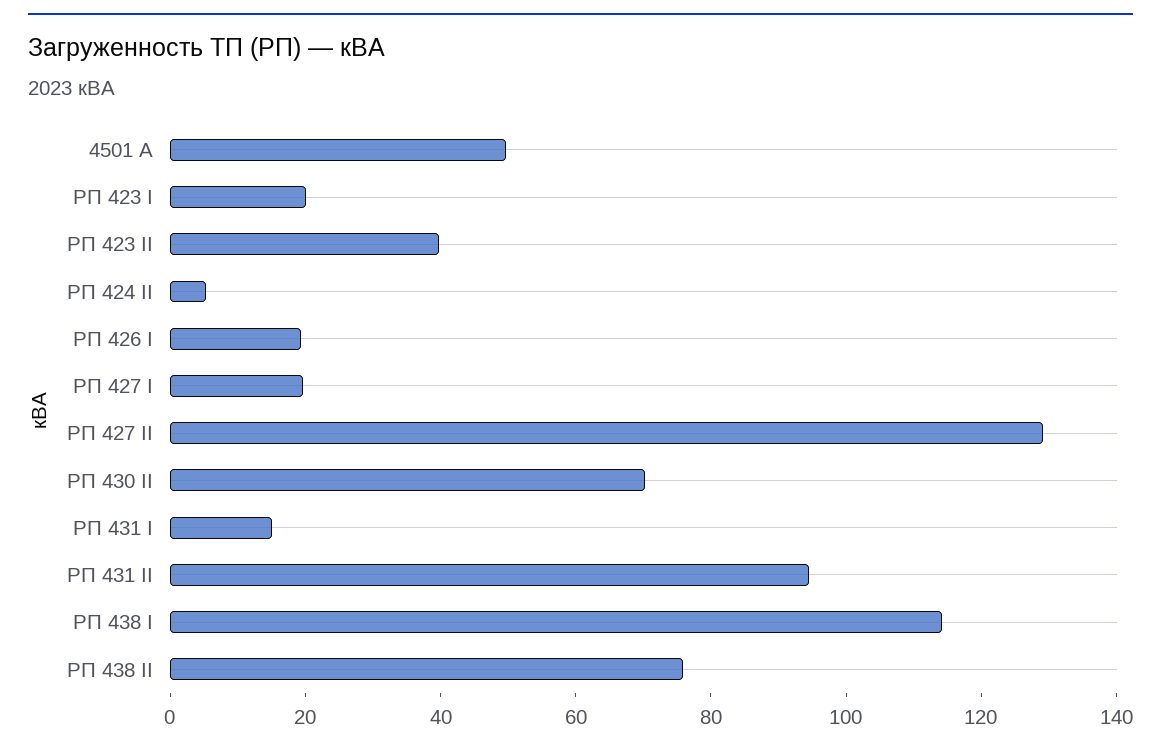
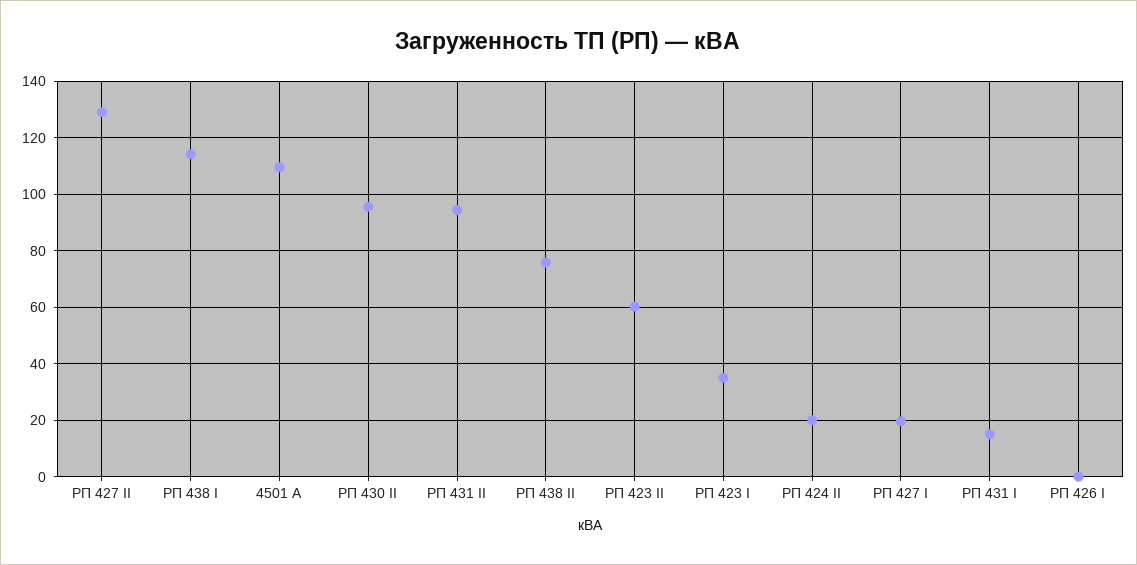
  {
-   "4501 А": 50,
+   "4501 А": 110,
-   "РП 423 I": 20,
+   "РП 423 I": 35,
-   "РП 423 II": 40,
+   "РП 423 II": 60,
-   "РП 424 II": 5,
+   "РП 424 II": 20,
-   "РП 426 I": 20,
+   "РП 426 I": 0,
    "РП 427 I": 20,
    "РП 427 II": 130,
-   "РП 430 II": 70,
+   "РП 430 II": 95,
    "РП 431 I": 15,
    "РП 431 II": 95,
    "РП 438 I": 115,
    "РП 438 II": 75
  }

